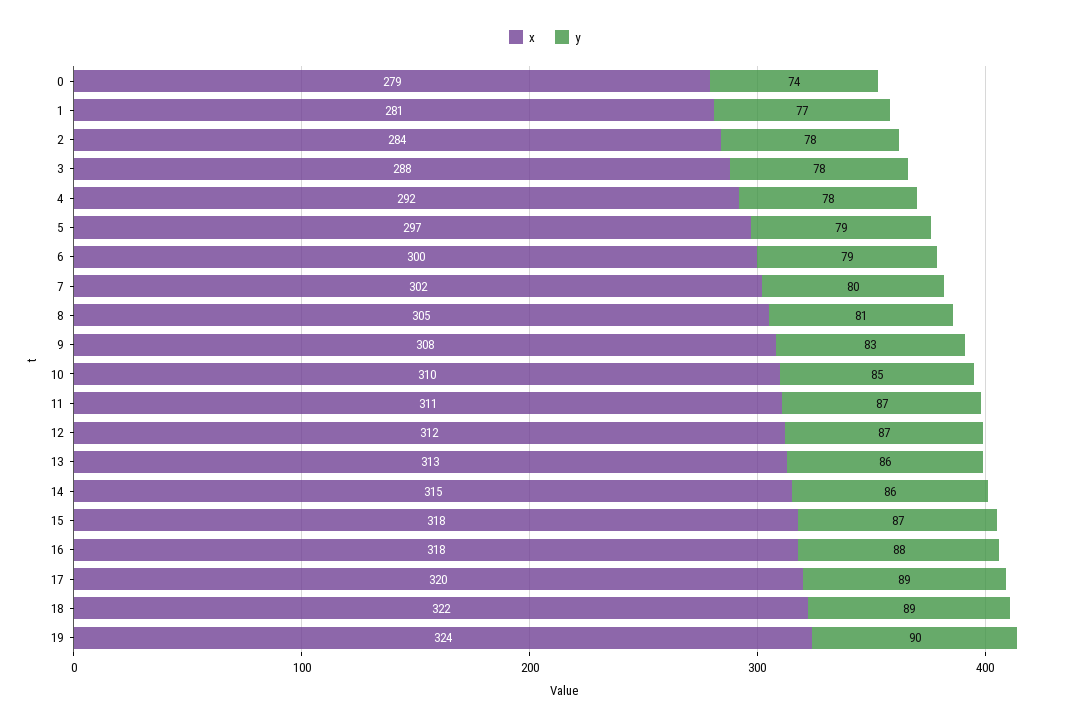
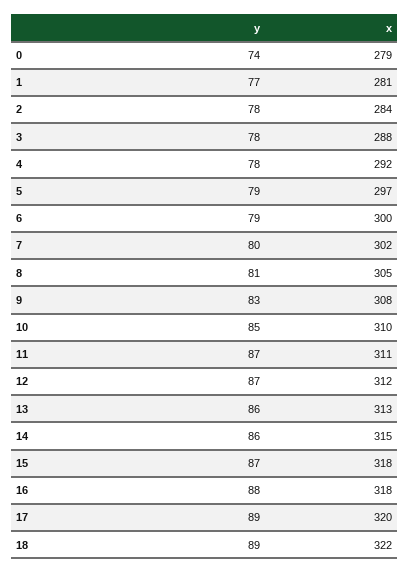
  {
    "x": {
      "0": 279,
      "1": 281,
      "2": 284,
      "3": 288,
      "4": 292,
      "5": 297,
      "6": 300,
      "7": 302,
      "8": 305,
      "9": 308,
      "10": 310,
      "11": 311,
      "12": 312,
      "13": 313,
      "14": 315,
      "15": 318,
      "16": 318,
      "17": 320,
-     "18": 322,
+     "18": 322
-     "19": 324
    },
    "y": {
      "0": 74,
      "1": 77,
      "2": 78,
      "3": 78,
      "4": 78,
      "5": 79,
      "6": 79,
      "7": 80,
      "8": 81,
      "9": 83,
      "10": 85,
      "11": 87,
      "12": 87,
      "13": 86,
      "14": 86,
      "15": 87,
      "16": 88,
      "17": 89,
-     "18": 89,
+     "18": 89
-     "19": 90
    }
  }

